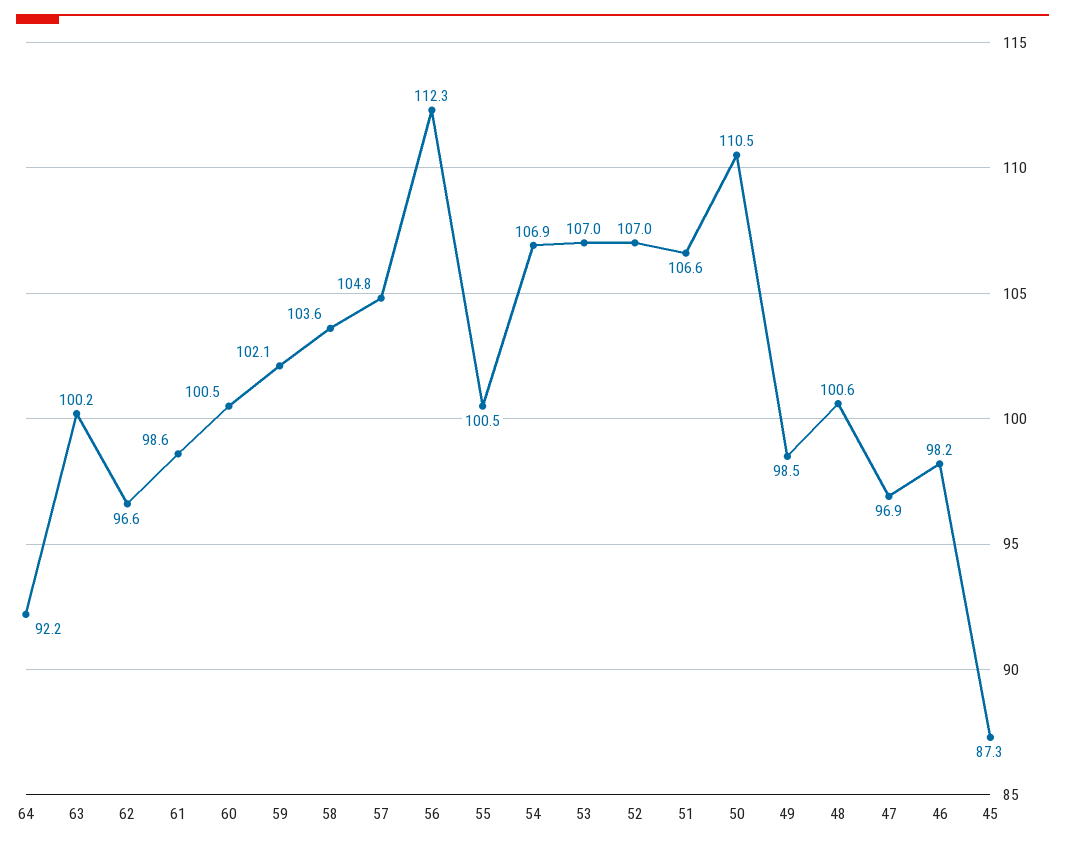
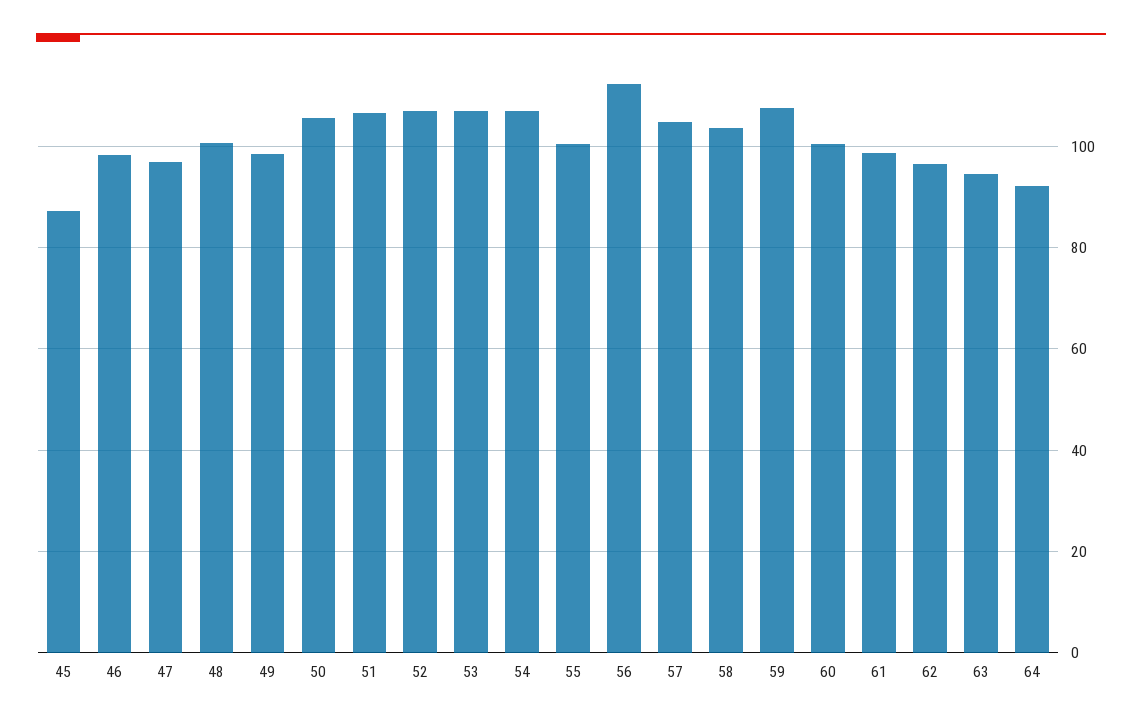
  {
    "64": 92.2,
-   "63": 100.2,
+   "63": 94,
    "62": 96.6,
    "61": 98.6,
    "60": 100.5,
-   "59": 102.1,
+   "59": 108,
    "58": 103.6,
    "57": 104.8,
    "56": 112.3,
    "55": 100.5,
    "54": 106.9,
    "53": 107,
    "52": 107,
    "51": 106.6,
-   "50": 110.5,
+   "50": 106,
    "49": 98.5,
    "48": 100.6,
    "47": 96.9,
    "46": 98.2,
    "45": 87.3
  }

